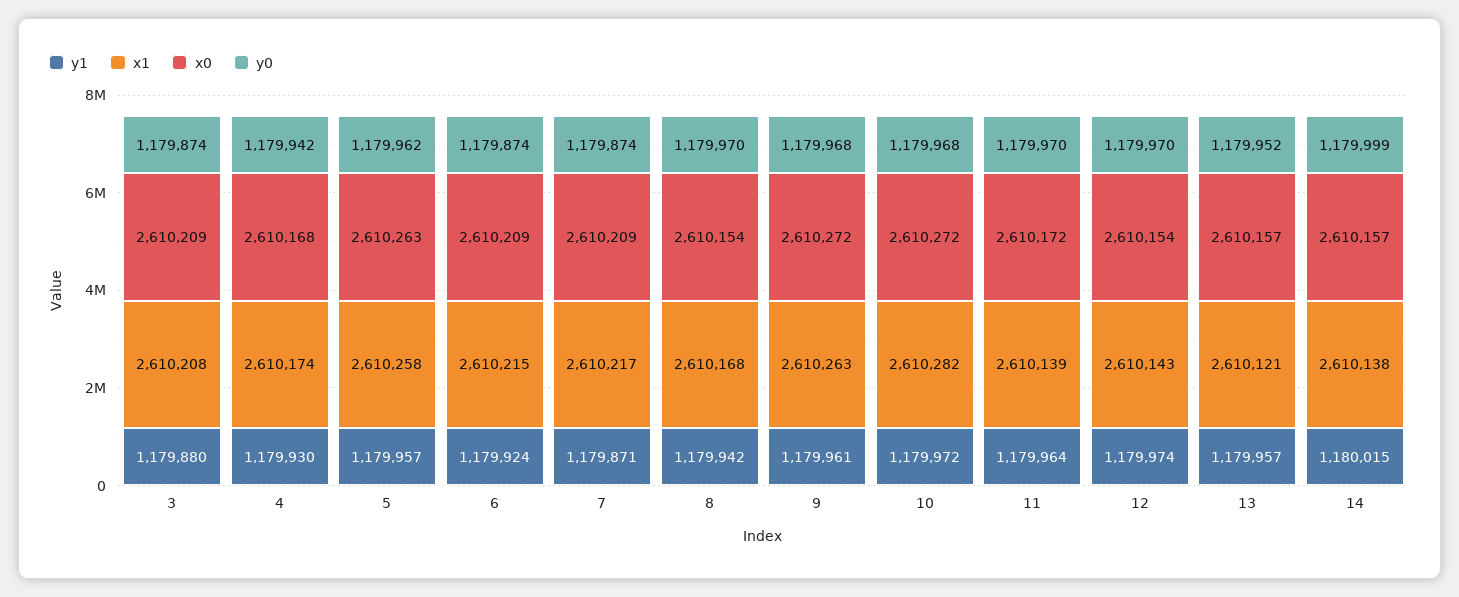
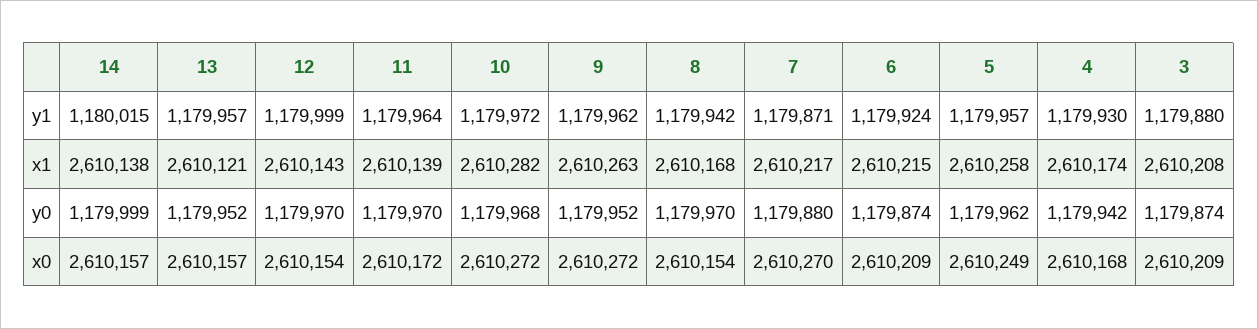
  {
    "y1": {
      "3": 1179880,
      "4": 1179930,
      "5": 1179957,
      "6": 1179924,
      "7": 1179871,
      "8": 1179942,
-     "9": 1179961,
+     "9": 1179962,
      "10": 1179972,
      "11": 1179964,
-     "12": 1179974,
+     "12": 1179999,
      "13": 1179957,
      "14": 1180015
    },
    "x1": {
      "3": 2610208,
      "4": 2610174,
      "5": 2610258,
      "6": 2610215,
      "7": 2610217,
      "8": 2610168,
      "9": 2610263,
      "10": 2610282,
      "11": 2610139,
      "12": 2610143,
      "13": 2610121,
      "14": 2610138
    },
    "x0": {
      "3": 2610209,
      "4": 2610168,
-     "5": 2610263,
+     "5": 2610249,
      "6": 2610209,
-     "7": 2610209,
+     "7": 2610270,
      "8": 2610154,
      "9": 2610272,
      "10": 2610272,
      "11": 2610172,
      "12": 2610154,
      "13": 2610157,
      "14": 2610157
    },
    "y0": {
      "3": 1179874,
      "4": 1179942,
      "5": 1179962,
      "6": 1179874,
-     "7": 1179874,
+     "7": 1179880,
      "8": 1179970,
-     "9": 1179968,
+     "9": 1179952,
      "10": 1179968,
      "11": 1179970,
      "12": 1179970,
      "13": 1179952,
      "14": 1179999
    }
  }

